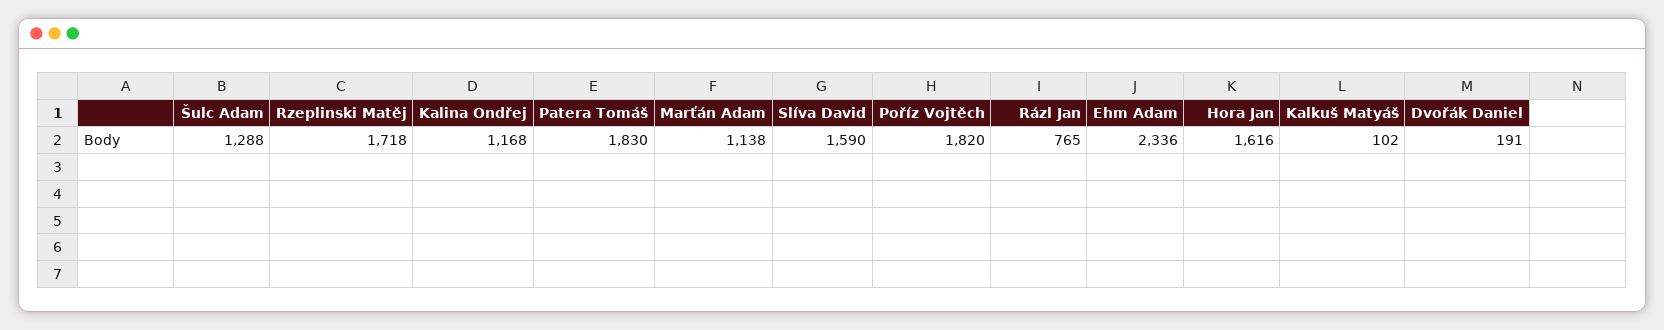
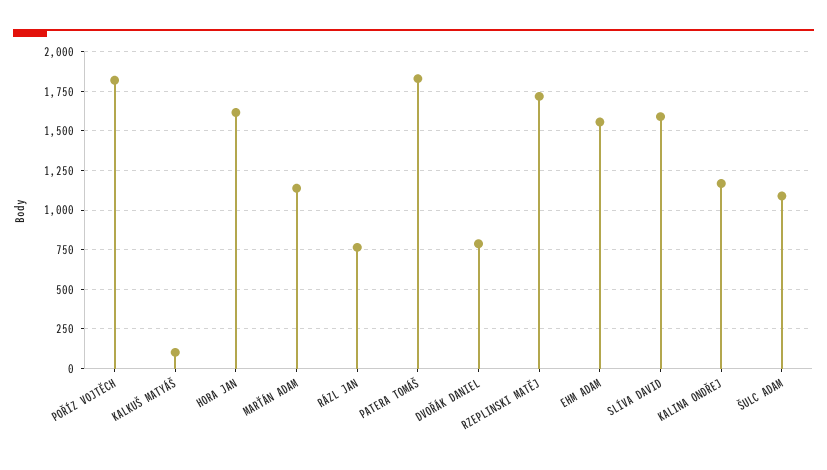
  {
-   "Šulc Adam": 1288,
+   "Šulc Adam": 1100,
    "Rzeplinski Matěj": 1718,
    "Kalina Ondřej": 1168,
    "Patera Tomáš": 1830,
    "Marťán Adam": 1138,
    "Slíva David": 1590,
    "Poříz Vojtěch": 1820,
    "Rázl Jan": 765,
-   "Ehm Adam": 2336,
+   "Ehm Adam": 1550,
    "Hora Jan": 1616,
    "Kalkuš Matyáš": 102,
-   "Dvořák Daniel": 191
+   "Dvořák Daniel": 800
  }

